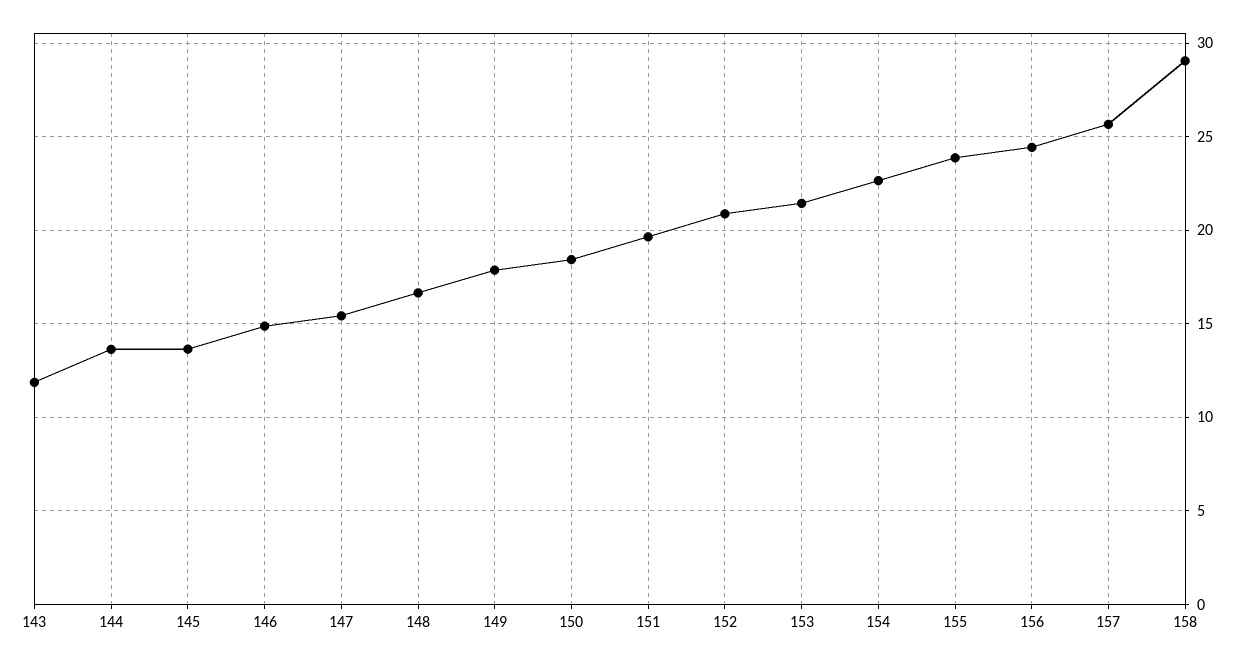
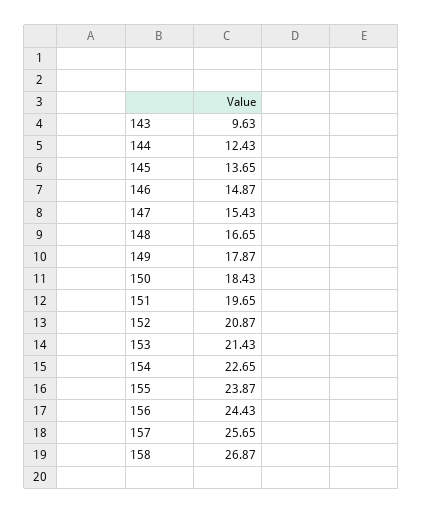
  {
-   "143": 12,
+   "143": 9.63,
-   "144": 13.5,
+   "144": 12.43,
    "145": 13.65,
    "146": 14.87,
    "147": 15.43,
    "148": 16.65,
    "149": 17.87,
    "150": 18.43,
    "151": 19.65,
    "152": 20.87,
    "153": 21.43,
    "154": 22.65,
    "155": 23.87,
    "156": 24.43,
    "157": 25.65,
-   "158": 29
+   "158": 26.87
  }

